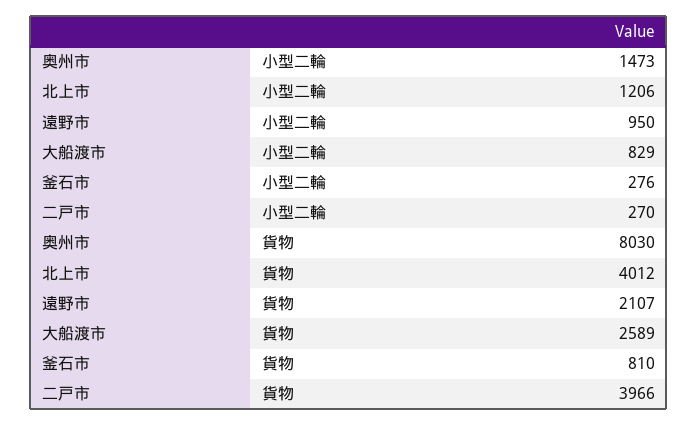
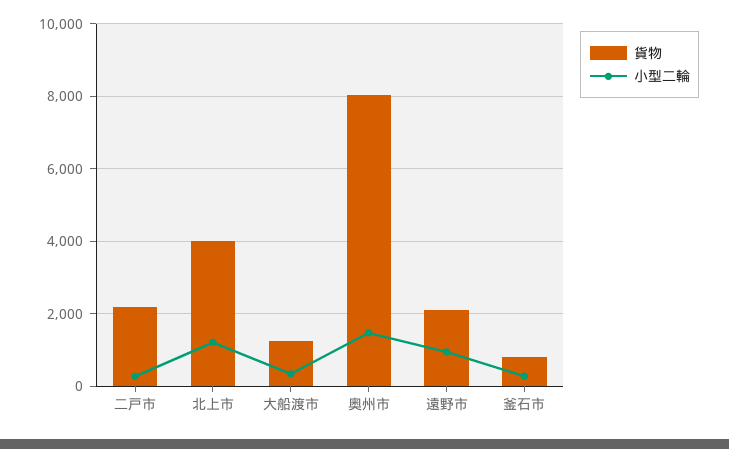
  {
    "小型二輪": {
      "奥州市": 1473,
      "北上市": 1206,
      "遠野市": 950,
-     "大船渡市": 829,
+     "大船渡市": 400,
      "釜石市": 276,
      "二戸市": 270
    },
    "貨物": {
      "奥州市": 8030,
      "北上市": 4012,
      "遠野市": 2107,
-     "大船渡市": 2589,
+     "大船渡市": 1200,
      "釜石市": 810,
-     "二戸市": 3966
+     "二戸市": 2200
    }
  }

